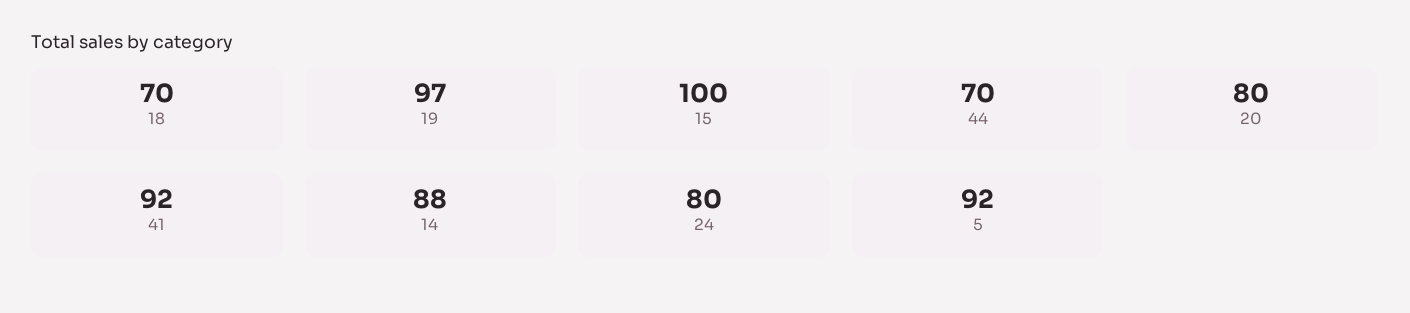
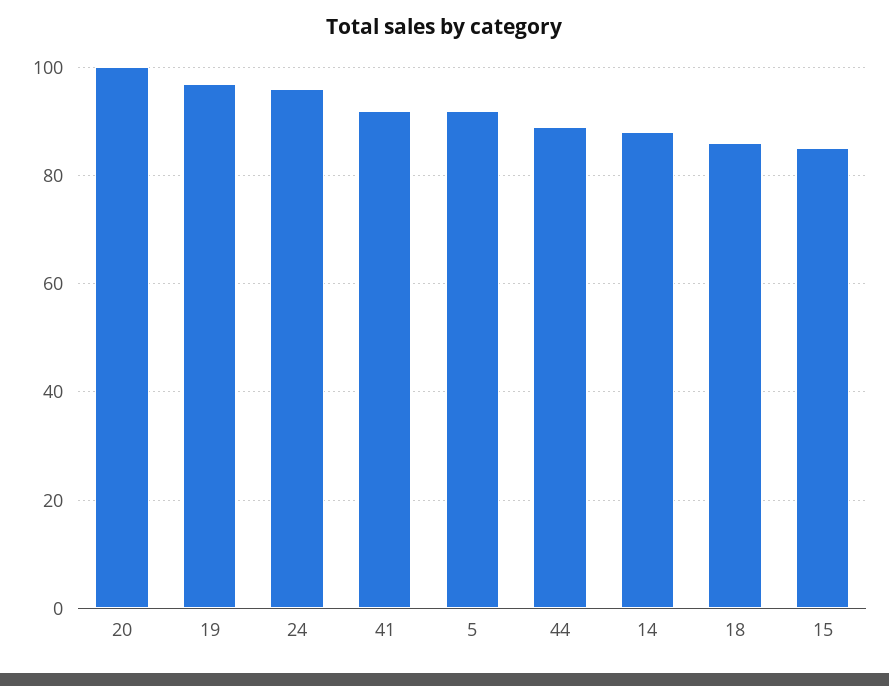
  {
-   "18": 70,
+   "18": 85,
    "19": 97,
-   "15": 100,
+   "15": 85,
-   "44": 70,
+   "44": 90,
-   "20": 80,
+   "20": 100,
    "41": 92,
    "14": 88,
-   "24": 80,
+   "24": 95,
    "5": 92
  }

